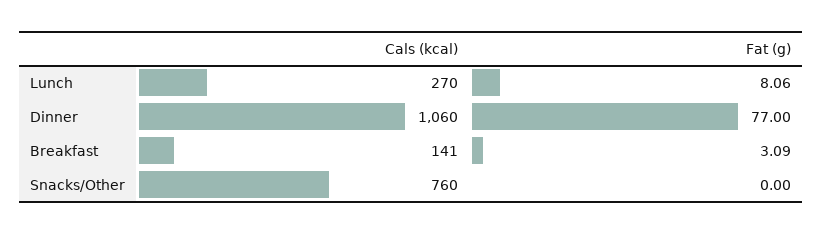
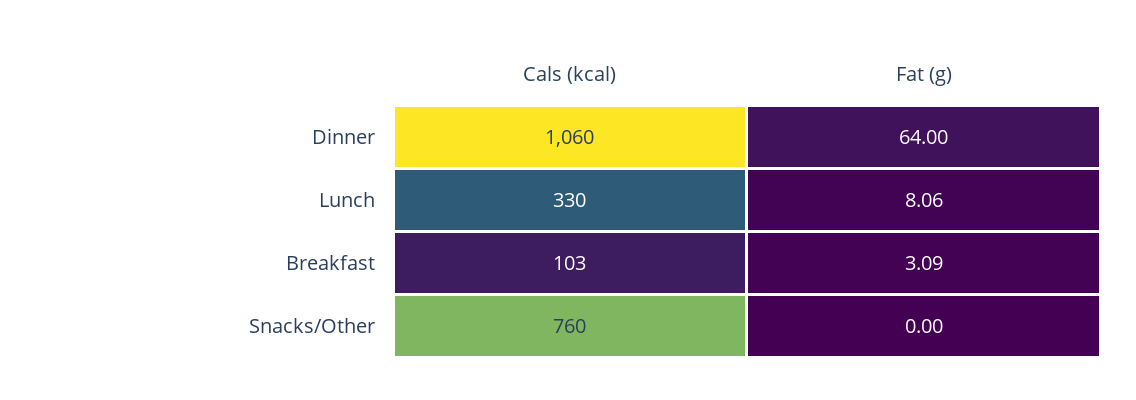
  {
    "Cals (kcal)": {
-     "Lunch": 270,
+     "Lunch": 330,
      "Dinner": 1060,
-     "Breakfast": 141,
+     "Breakfast": 103,
      "Snacks/Other": 760
    },
    "Fat (g)": {
      "Lunch": 8.06,
-     "Dinner": 77,
+     "Dinner": 64,
      "Breakfast": 3.09,
      "Snacks/Other": 0
    }
  }

